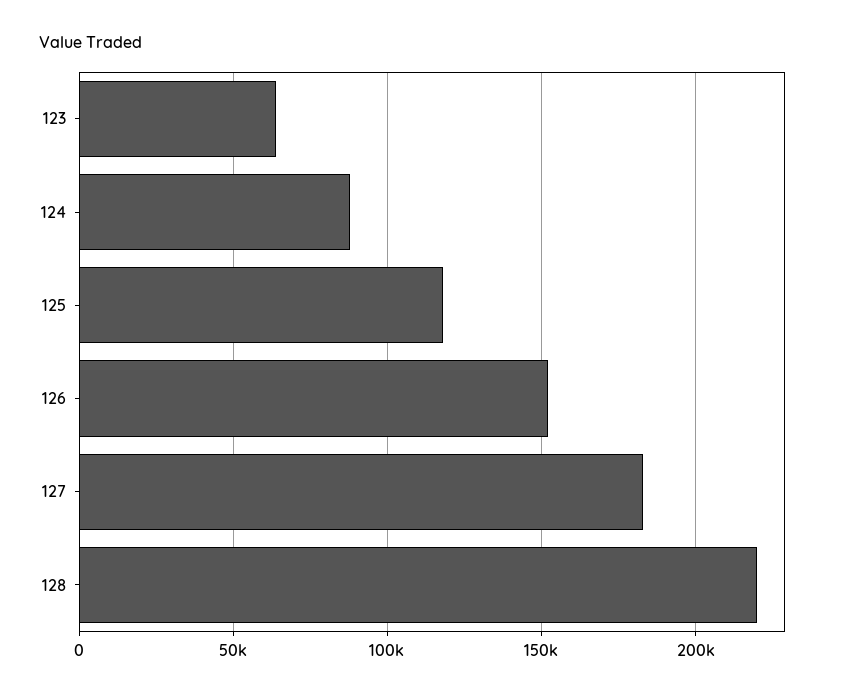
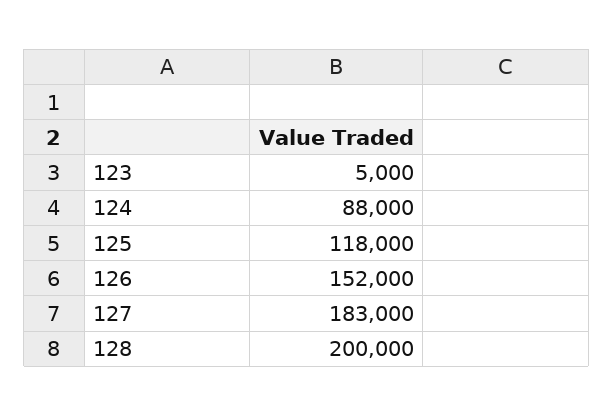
  {
-   "123": 65000,
+   "123": 5000,
    "124": 88000,
    "125": 118000,
    "126": 152000,
    "127": 183000,
-   "128": 220000
+   "128": 200000
  }

